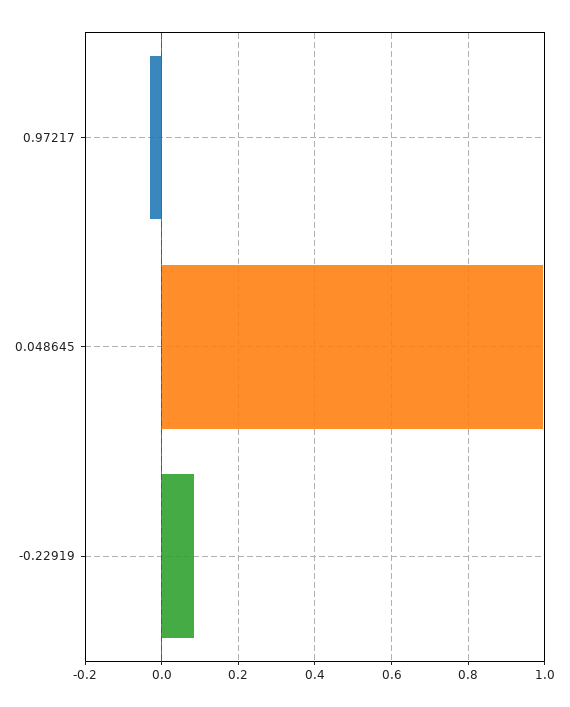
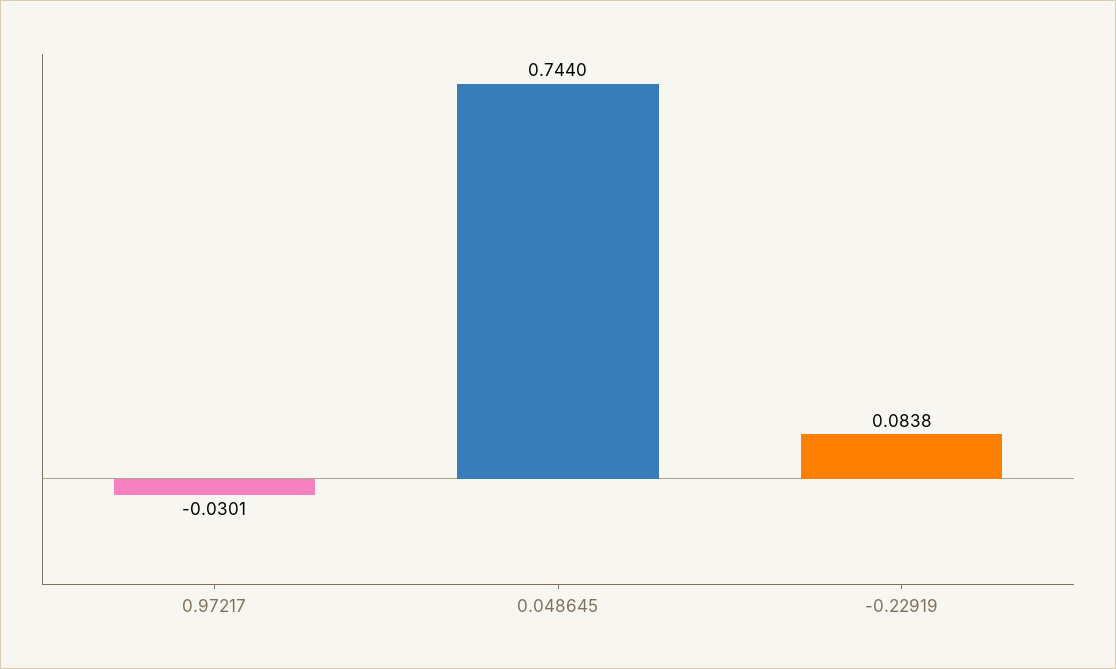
  {
    "0.97217": -0.0301,
-   "0.048645": 1,
+   "0.048645": 0.744,
    "-0.22919": 0.0838
  }

